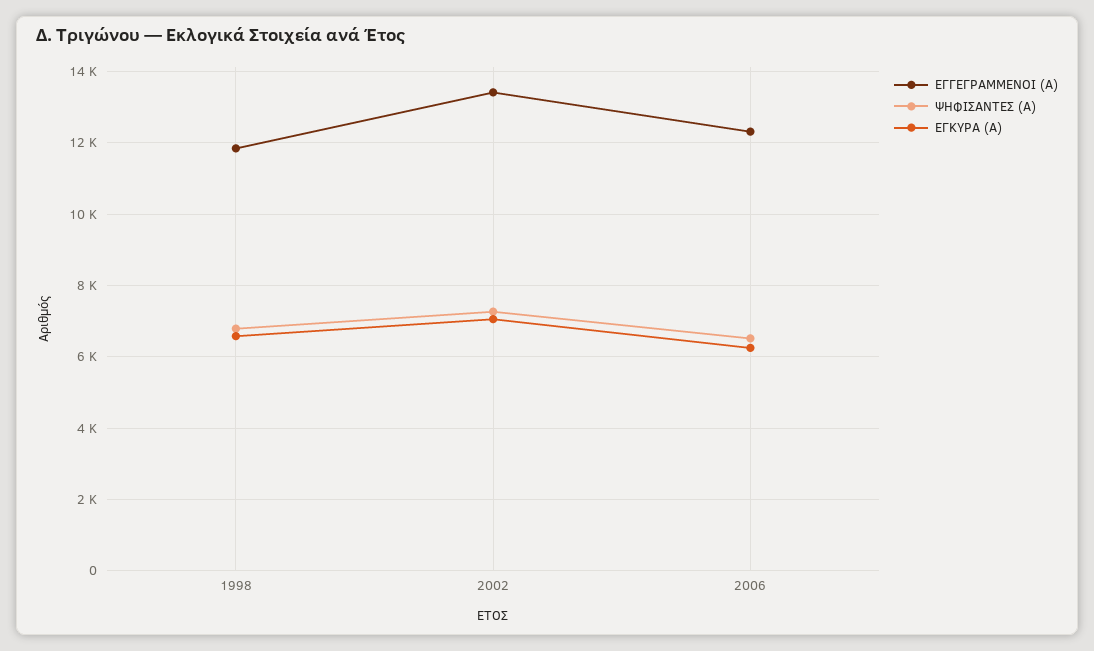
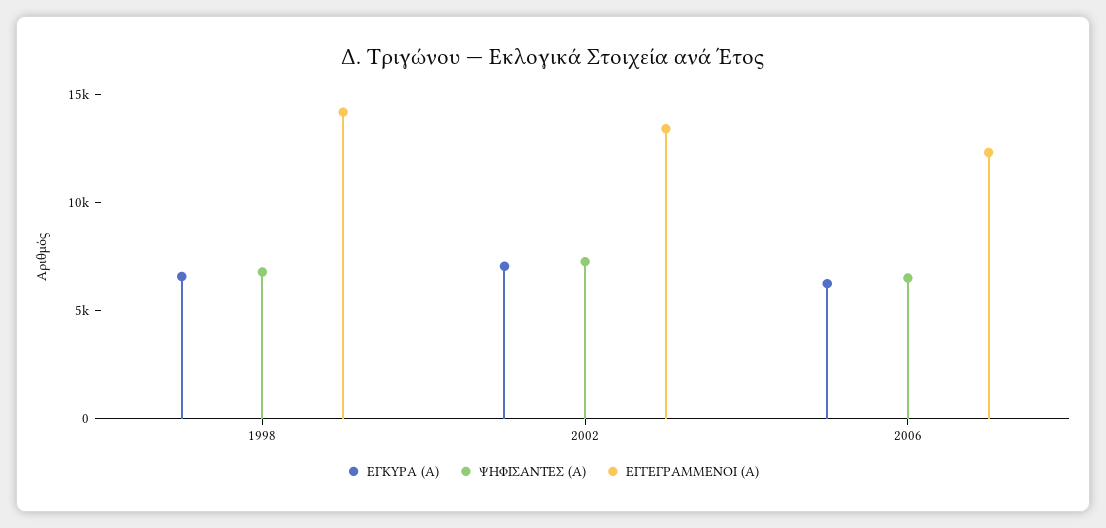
  {
    "ΕΓΓΕΓΡΑΜΜΕΝΟΙ (Α)": {
-     "1998": 11800,
+     "1998": 14000,
      "2002": 13400,
      "2006": 12400
    },
    "ΨΗΦΙΣΑΝΤΕΣ (Α)": {
      "1998": 6800,
      "2002": 7200,
      "2006": 6600
    },
    "ΕΓΚΥΡΑ (Α)": {
      "1998": 6600,
      "2002": 7000,
      "2006": 6200
    }
  }

